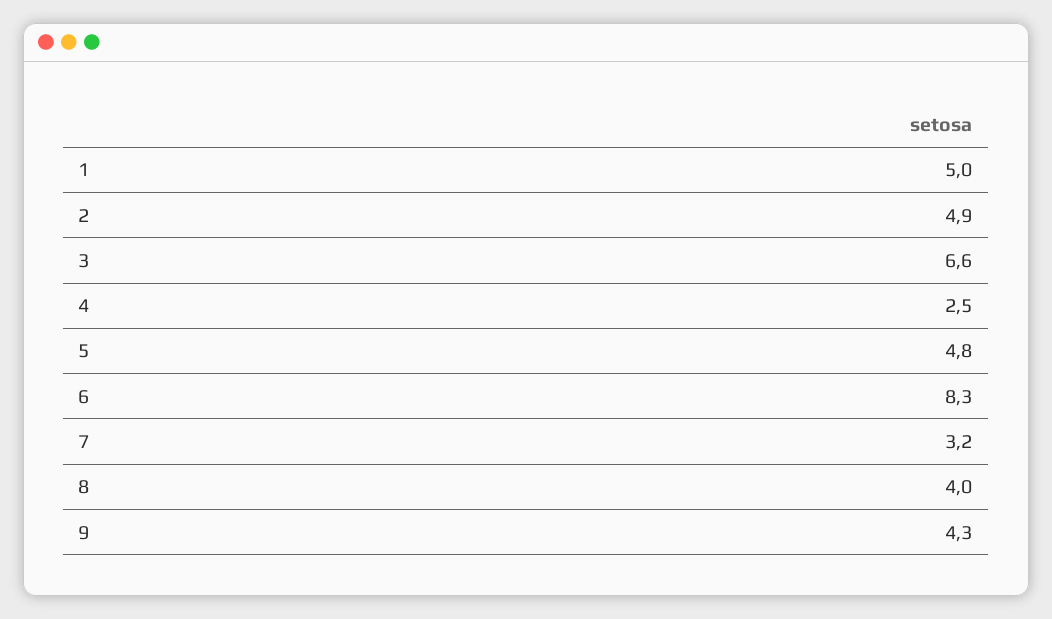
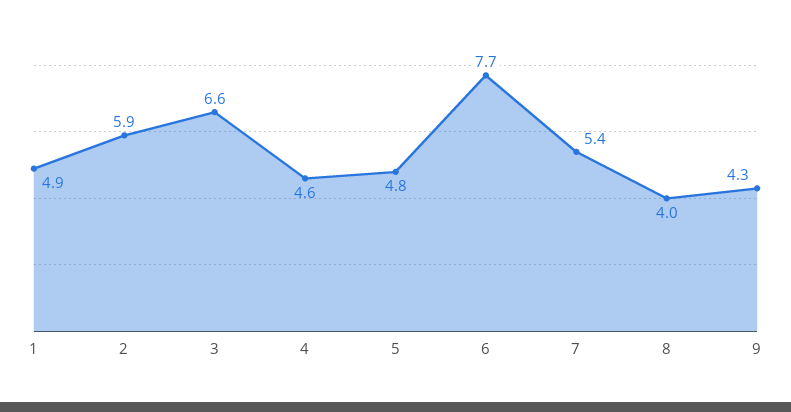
  {
-   "1": 5,
+   "1": 4.9,
-   "2": 4.9,
+   "2": 5.9,
    "3": 6.6,
-   "4": 2.5,
+   "4": 4.6,
    "5": 4.8,
-   "6": 8.3,
+   "6": 7.7,
-   "7": 3.2,
+   "7": 5.4,
    "8": 4,
    "9": 4.3
  }

